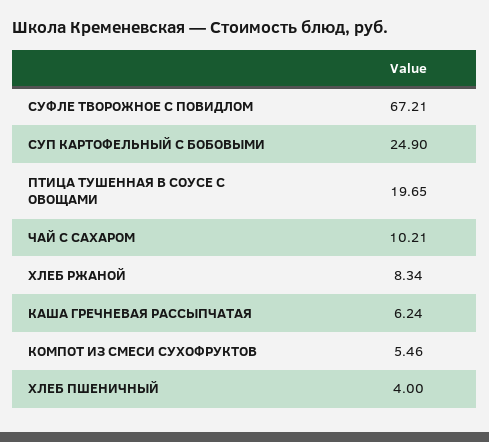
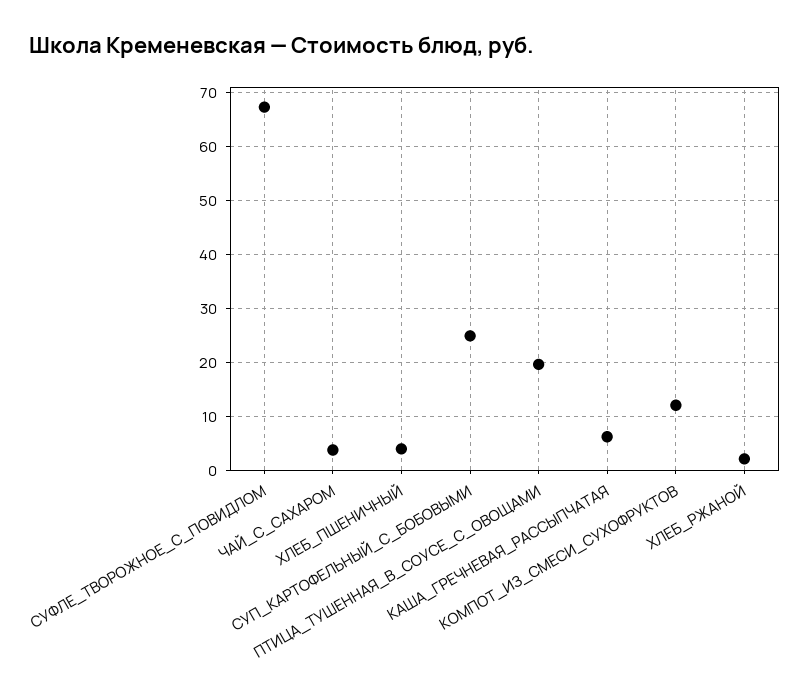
  {
    "СУФЛЕ ТВОРОЖНОЕ С ПОВИДЛОМ": 67.21,
    "СУП КАРТОФЕЛЬНЫЙ С БОБОВЫМИ": 24.9,
    "ПТИЦА ТУШЕННАЯ В СОУСЕ С ОВОЩАМИ": 19.65,
-   "ЧАЙ С САХАРОМ": 10.21,
+   "ЧАЙ С САХАРОМ": 4,
-   "ХЛЕБ РЖАНОЙ": 8.34,
+   "ХЛЕБ РЖАНОЙ": 2,
    "КАША ГРЕЧНЕВАЯ РАССЫПЧАТАЯ": 6.24,
-   "КОМПОТ ИЗ СМЕСИ СУХОФРУКТОВ": 5.46,
+   "КОМПОТ ИЗ СМЕСИ СУХОФРУКТОВ": 12,
    "ХЛЕБ ПШЕНИЧНЫЙ": 4
  }

